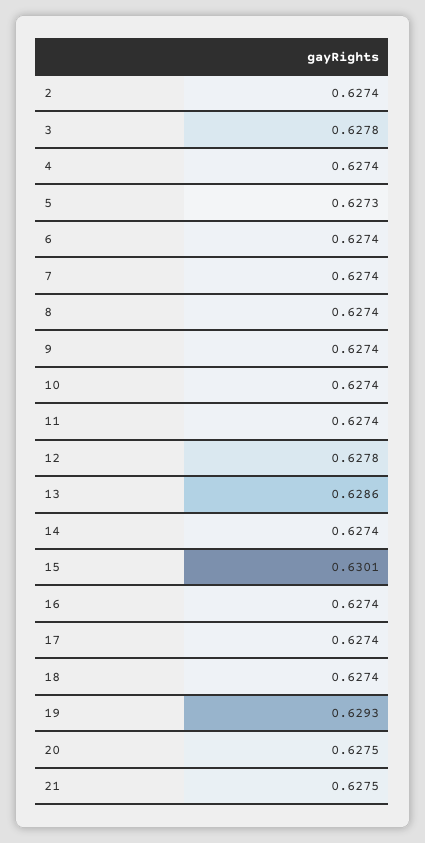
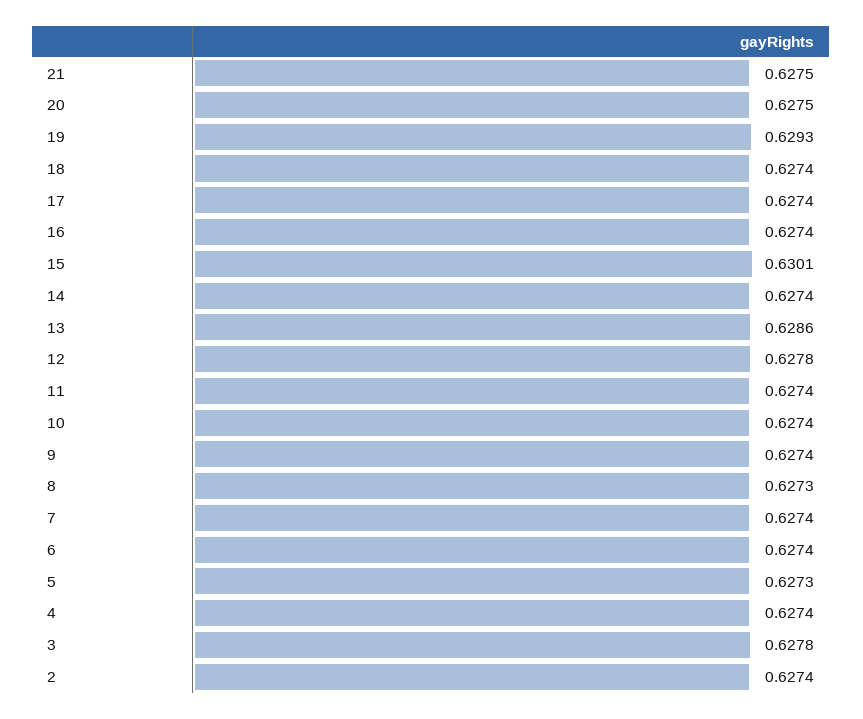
  {
    "2": 0.6274,
    "3": 0.6278,
    "4": 0.6274,
    "5": 0.6273,
    "6": 0.6274,
    "7": 0.6274,
-   "8": 0.6274,
+   "8": 0.6273,
    "9": 0.6274,
    "10": 0.6274,
    "11": 0.6274,
    "12": 0.6278,
    "13": 0.6286,
    "14": 0.6274,
    "15": 0.6301,
    "16": 0.6274,
    "17": 0.6274,
    "18": 0.6274,
    "19": 0.6293,
    "20": 0.6275,
    "21": 0.6275
  }

